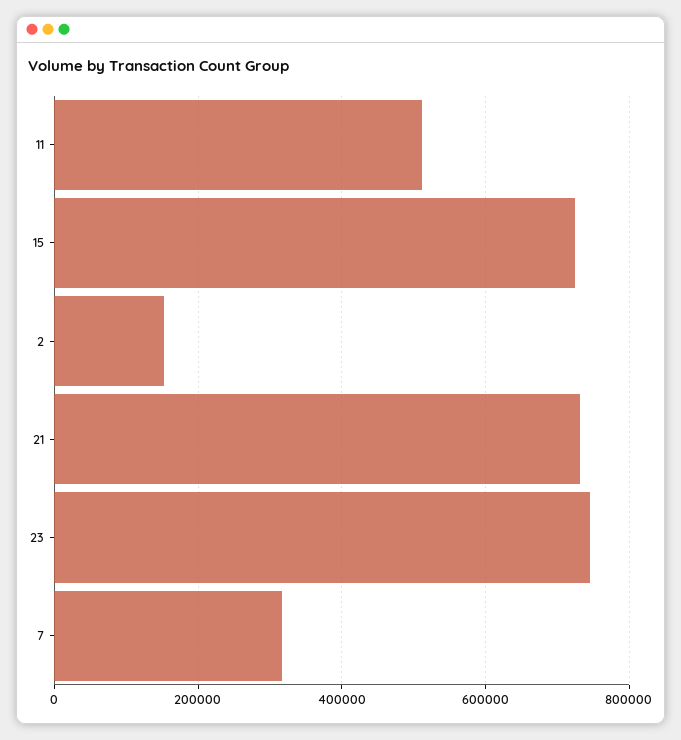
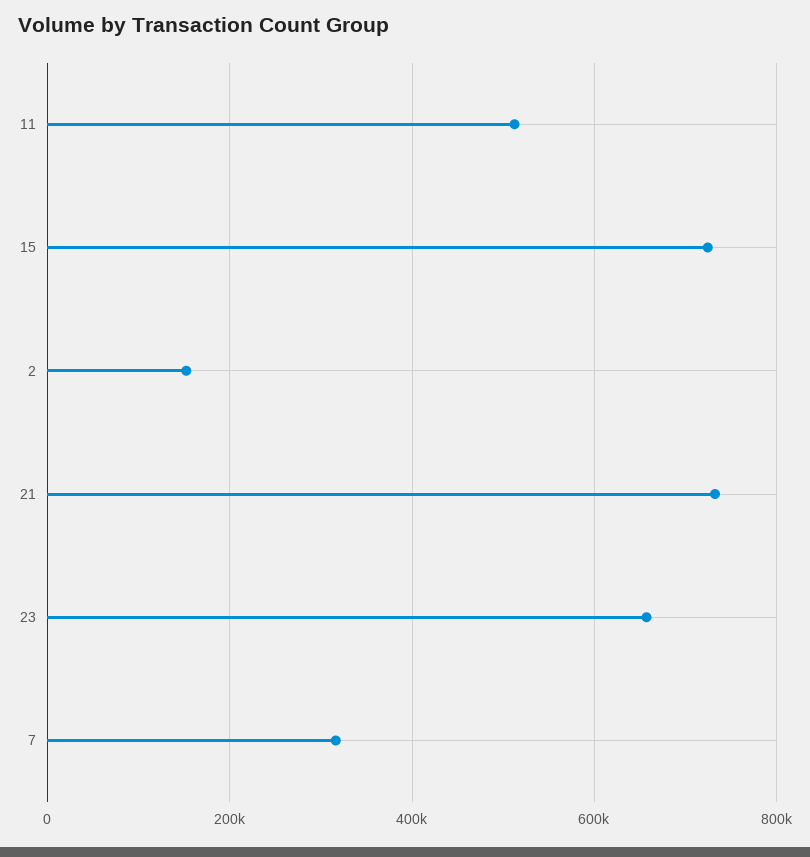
  {
    "11": 520000,
    "15": 720000,
    "2": 160000,
    "21": 740000,
-   "23": 740000,
+   "23": 660000,
    "7": 320000
  }

